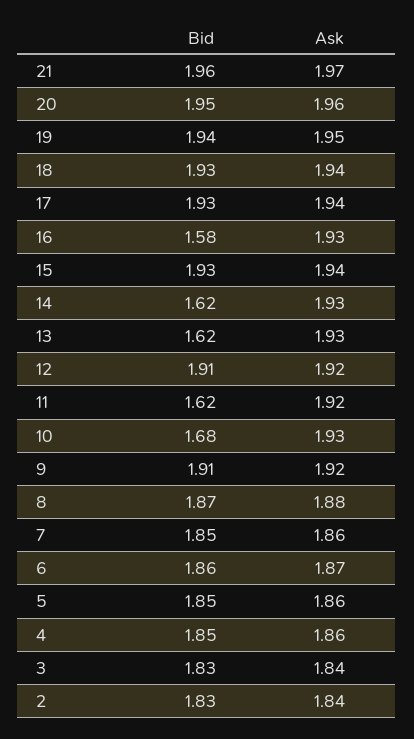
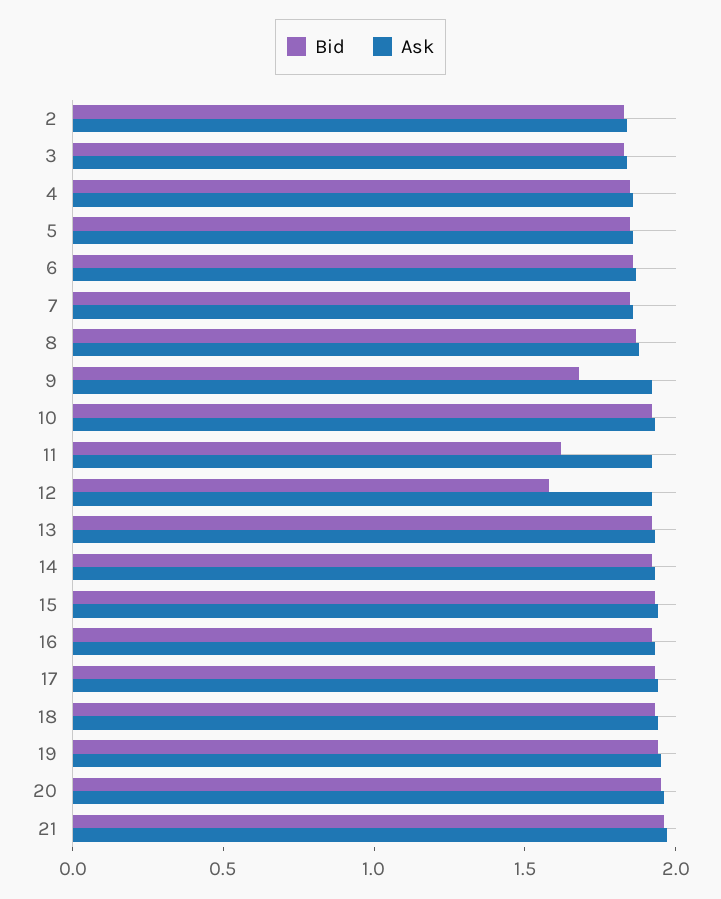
  {
    "Bid": {
      "21": 1.96,
      "20": 1.95,
      "19": 1.94,
      "18": 1.93,
      "17": 1.93,
-     "16": 1.58,
+     "16": 1.9,
      "15": 1.93,
-     "14": 1.62,
+     "14": 1.9,
-     "13": 1.62,
+     "13": 1.9,
-     "12": 1.91,
+     "12": 1.6,
      "11": 1.62,
-     "10": 1.68,
+     "10": 1.9,
-     "9": 1.91,
+     "9": 1.7,
      "8": 1.87,
      "7": 1.85,
      "6": 1.86,
      "5": 1.85,
      "4": 1.85,
      "3": 1.83,
      "2": 1.83
    },
    "Ask": {
      "21": 1.97,
      "20": 1.96,
      "19": 1.95,
      "18": 1.94,
      "17": 1.94,
      "16": 1.93,
      "15": 1.94,
      "14": 1.93,
      "13": 1.93,
      "12": 1.92,
      "11": 1.92,
      "10": 1.93,
      "9": 1.92,
      "8": 1.88,
      "7": 1.86,
      "6": 1.87,
      "5": 1.86,
      "4": 1.86,
      "3": 1.84,
      "2": 1.84
    }
  }

